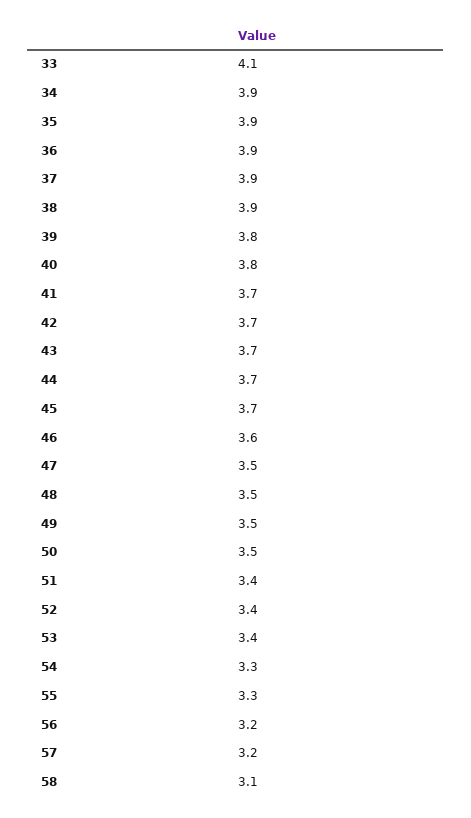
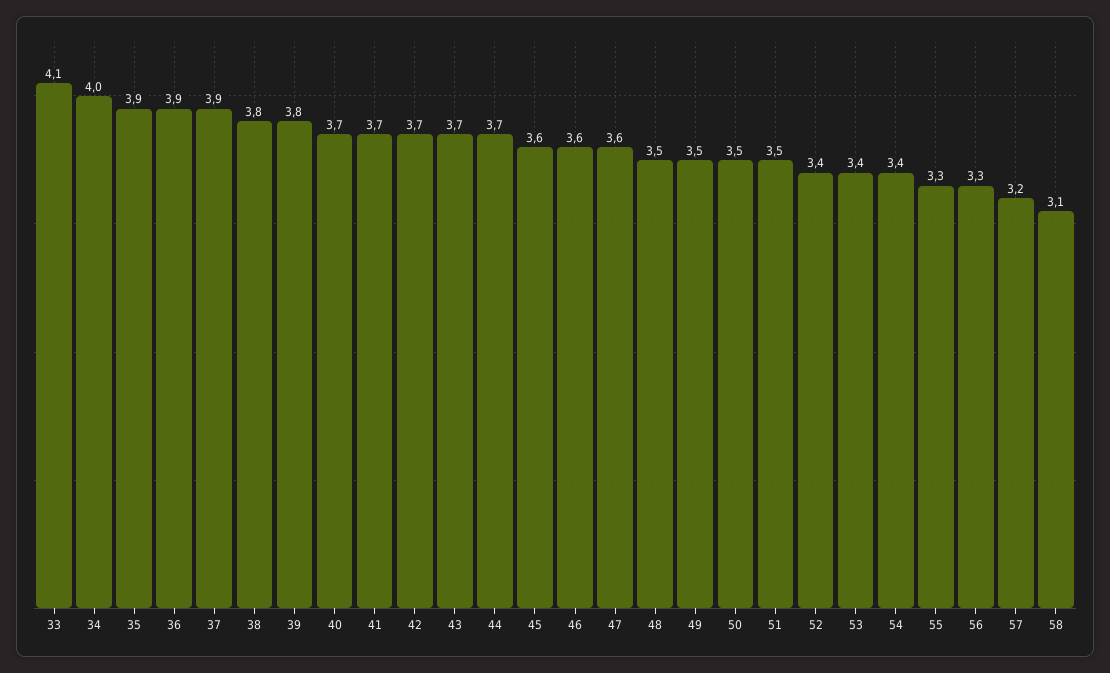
  {
    "33": 4.1,
-   "34": 3.9,
+   "34": 4,
    "35": 3.9,
    "36": 3.9,
    "37": 3.9,
-   "38": 3.9,
+   "38": 3.8,
    "39": 3.8,
-   "40": 3.8,
+   "40": 3.7,
    "41": 3.7,
    "42": 3.7,
    "43": 3.7,
    "44": 3.7,
-   "45": 3.7,
+   "45": 3.6,
    "46": 3.6,
-   "47": 3.5,
+   "47": 3.6,
    "48": 3.5,
    "49": 3.5,
    "50": 3.5,
-   "51": 3.4,
+   "51": 3.5,
    "52": 3.4,
    "53": 3.4,
-   "54": 3.3,
+   "54": 3.4,
    "55": 3.3,
-   "56": 3.2,
+   "56": 3.3,
    "57": 3.2,
    "58": 3.1
  }

